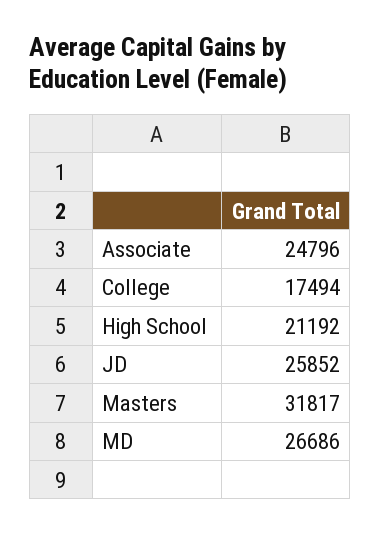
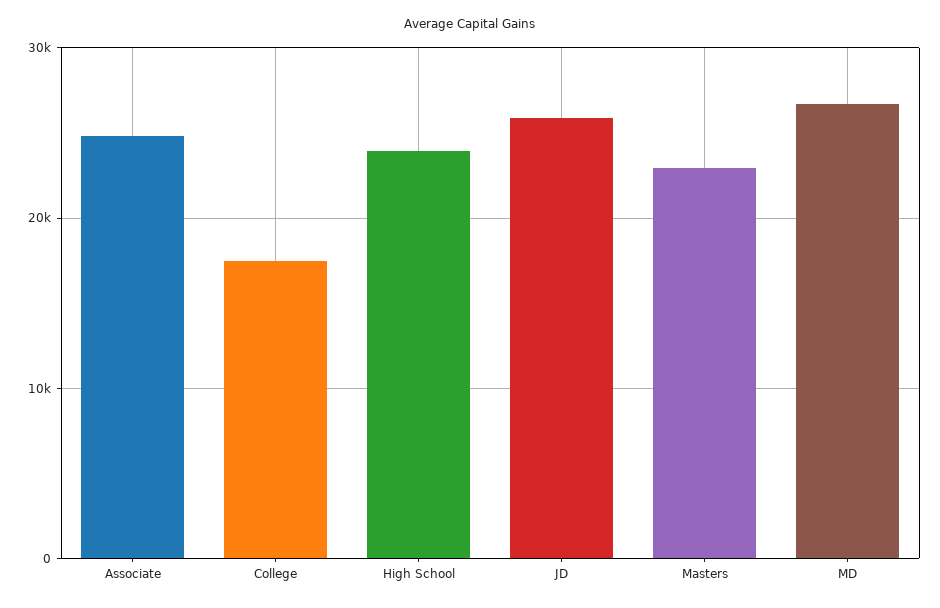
  {
    "Associate": 24796,
    "College": 17494,
-   "High School": 21192,
+   "High School": 24000,
    "JD": 25852,
-   "Masters": 31817,
+   "Masters": 23000,
    "MD": 26686
  }

